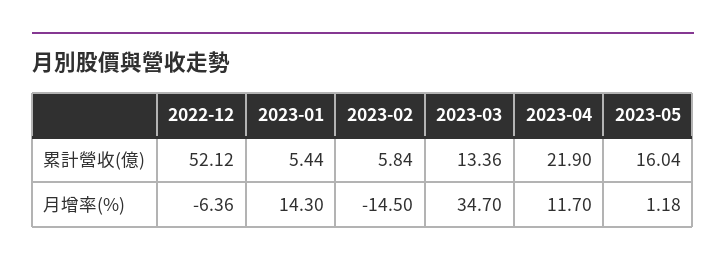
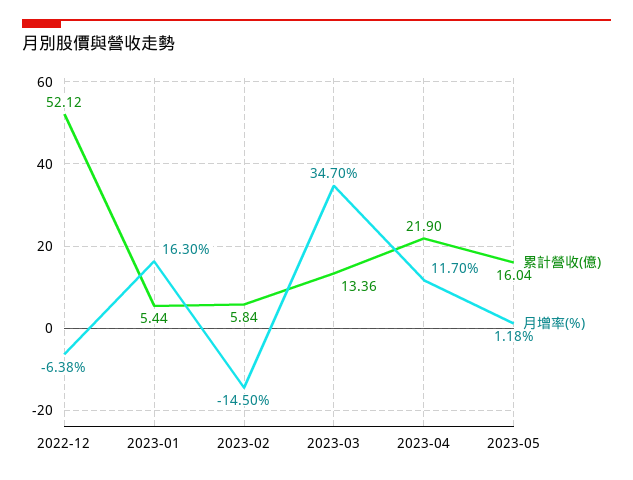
  {
    "累計營收(億)": {
      "2022-12": 52.12,
      "2023-01": 5.44,
      "2023-02": 5.84,
      "2023-03": 13.36,
      "2023-04": 21.9,
      "2023-05": 16.04
    },
    "月增率(%)": {
-     "2022-12": -6.36,
+     "2022-12": -6.38,
-     "2023-01": 14.3,
+     "2023-01": 16.3,
      "2023-02": -14.5,
      "2023-03": 34.7,
      "2023-04": 11.7,
      "2023-05": 1.18
    }
  }

